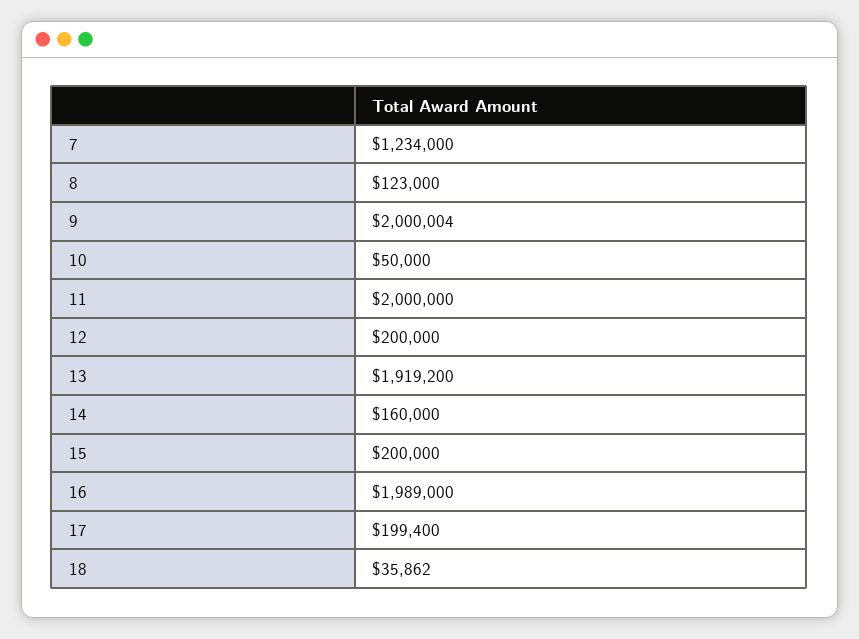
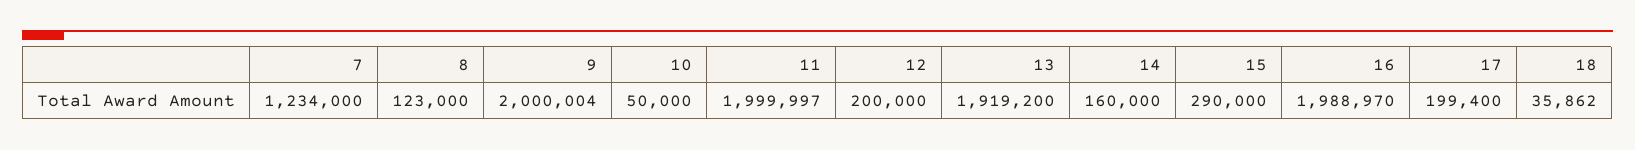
  {
    "7": 1234000,
    "8": 123000,
    "9": 2000004,
    "10": 50000,
-   "11": 2000000,
+   "11": 1999997,
    "12": 200000,
    "13": 1919200,
    "14": 160000,
-   "15": 200000,
+   "15": 290000,
-   "16": 1989000,
+   "16": 1988970,
    "17": 199400,
    "18": 35862
  }

